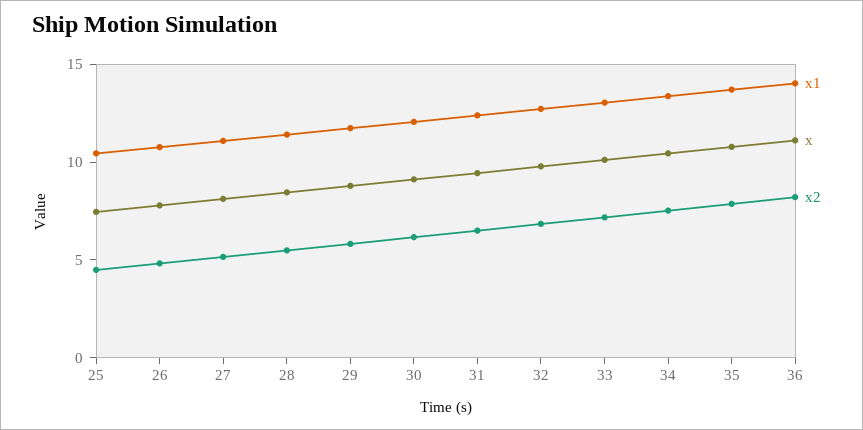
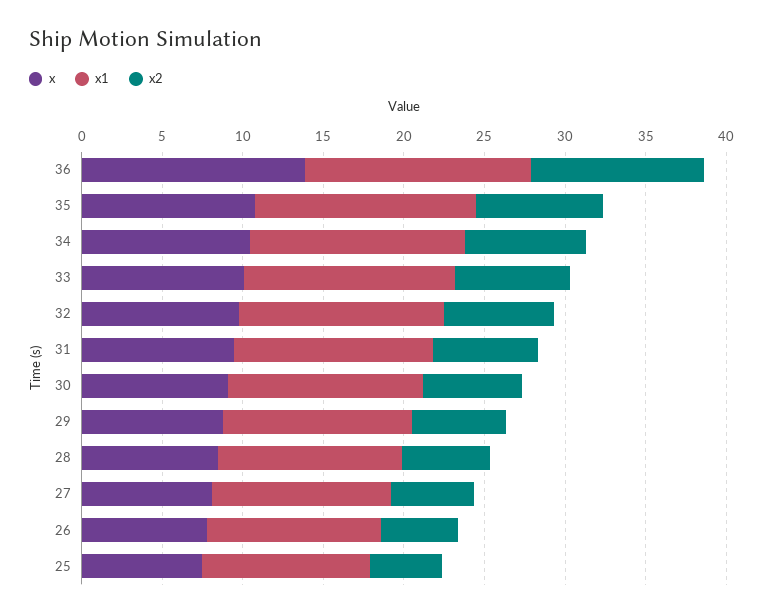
  {
    "x1": {
      "25": 10,
      "26": 11,
      "27": 11,
      "28": 11,
      "29": 12,
      "30": 12,
      "31": 12,
      "32": 13,
      "33": 13,
      "34": 13,
      "35": 14,
      "36": 14
    },
    "x": {
      "25": 7,
      "26": 8,
      "27": 8,
      "28": 8,
      "29": 9,
      "30": 9,
      "31": 9,
      "32": 10,
      "33": 10,
      "34": 10,
      "35": 11,
-     "36": 11
+     "36": 14
    },
    "x2": {
      "25": 4,
      "26": 5,
      "27": 5,
      "28": 5,
      "29": 6,
      "30": 6,
      "31": 6,
      "32": 7,
      "33": 7,
      "34": 8,
      "35": 8,
-     "36": 8
+     "36": 11
    }
  }

